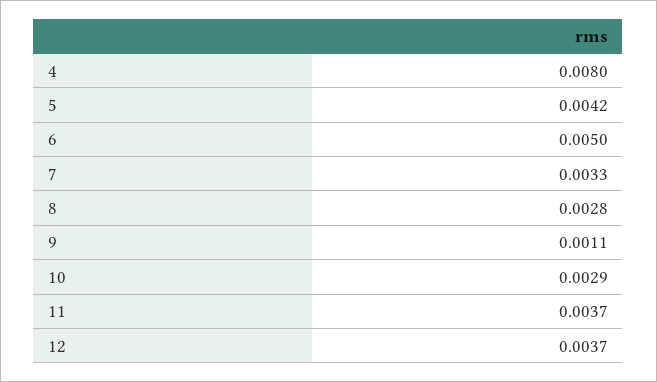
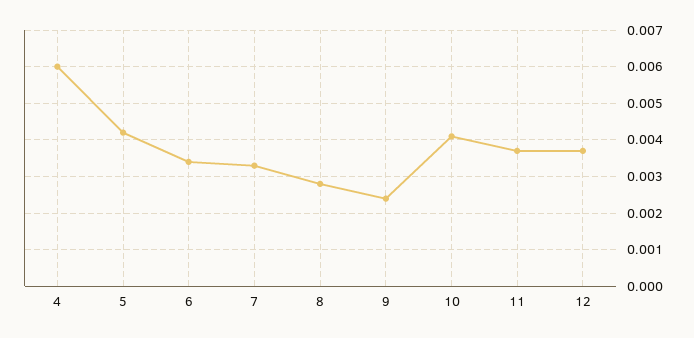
  {
-   "4": 0.008,
+   "4": 0.006,
    "5": 0.0042,
-   "6": 0.005,
+   "6": 0.0035,
    "7": 0.0033,
    "8": 0.0028,
-   "9": 0.0011,
+   "9": 0.0025,
-   "10": 0.0029,
+   "10": 0.004,
    "11": 0.0037,
    "12": 0.0037
  }

